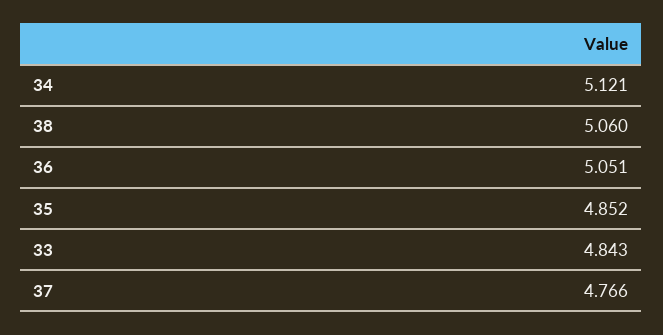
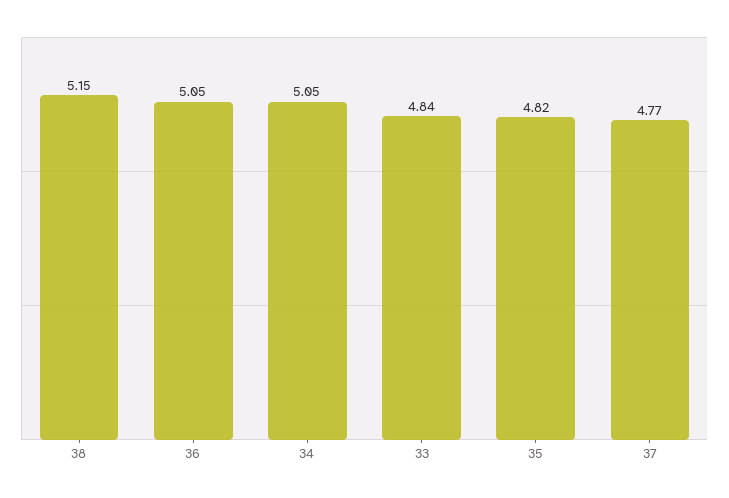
  {
-   "34": 5.121,
+   "34": 5.05,
-   "38": 5.06,
+   "38": 5.15,
    "36": 5.051,
-   "35": 4.852,
+   "35": 4.82,
    "33": 4.843,
    "37": 4.766
  }

